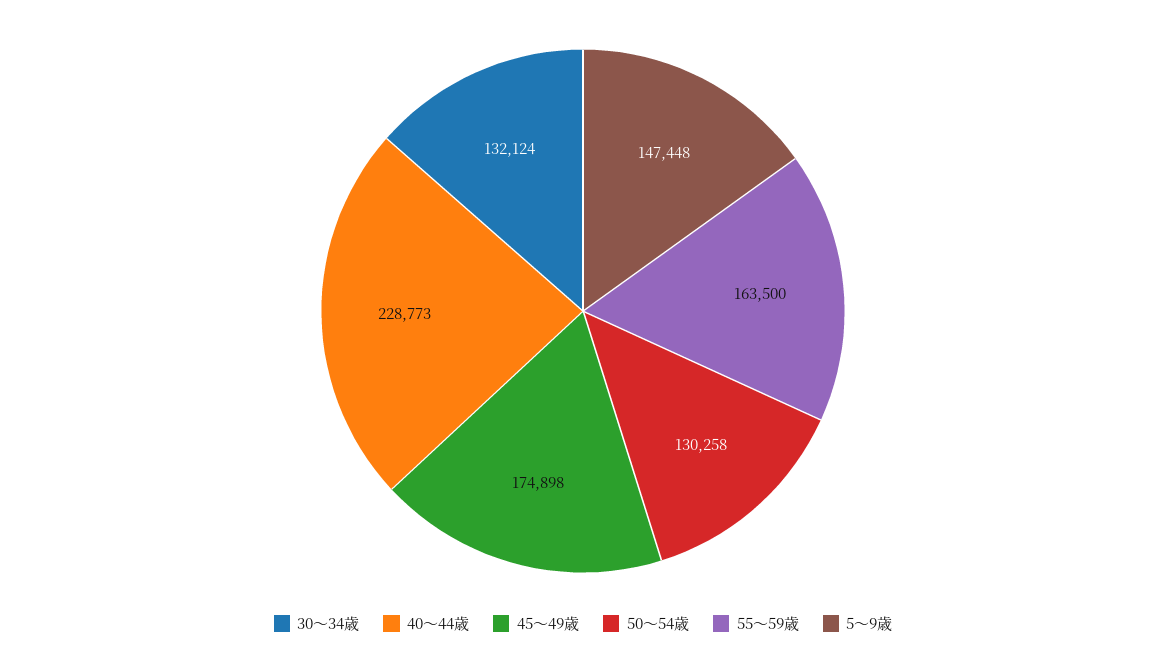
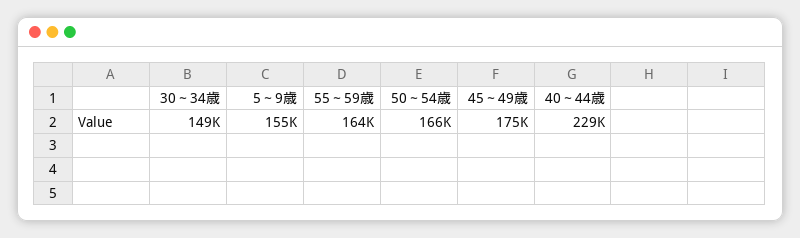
  {
-   "30～34歳": 132124,
+   "30～34歳": 149000,
    "40～44歳": 228773,
    "45～49歳": 174898,
-   "50～54歳": 130258,
+   "50～54歳": 166000,
    "55～59歳": 163500,
-   "5～9歳": 147448
+   "5～9歳": 155000
  }

